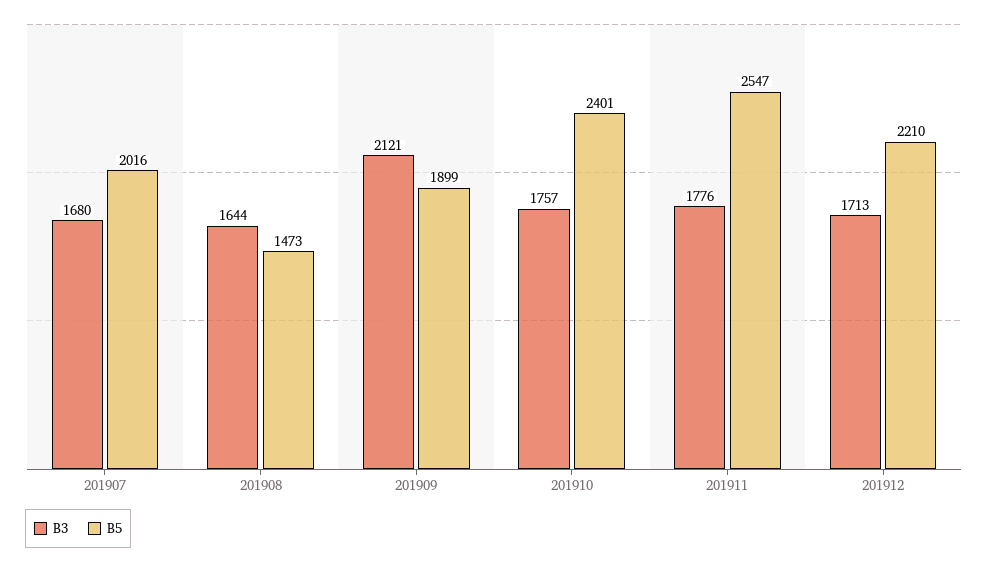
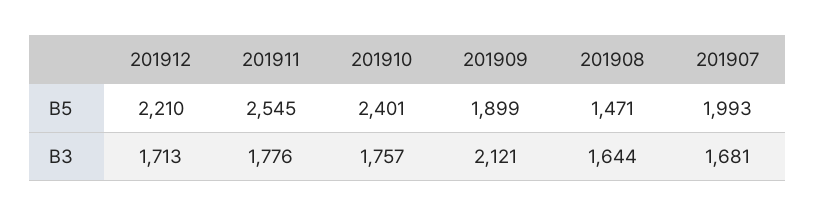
  {
    "B3": {
-     "201907": 1680,
+     "201907": 1681,
      "201908": 1644,
      "201909": 2121,
      "201910": 1757,
      "201911": 1776,
      "201912": 1713
    },
    "B5": {
-     "201907": 2016,
+     "201907": 1993,
-     "201908": 1473,
+     "201908": 1471,
      "201909": 1899,
      "201910": 2401,
-     "201911": 2547,
+     "201911": 2545,
      "201912": 2210
    }
  }

